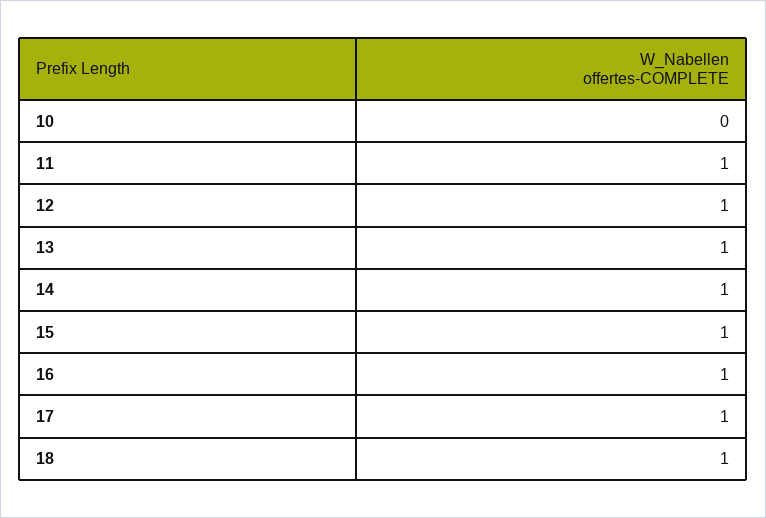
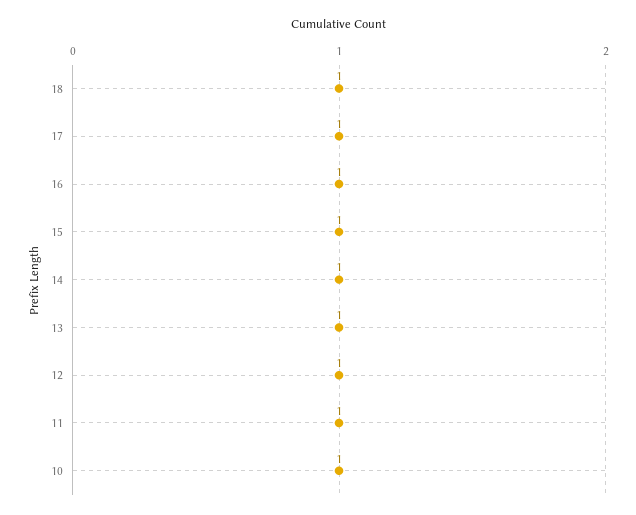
  {
-   "10": 0,
+   "10": 1,
    "11": 1,
    "12": 1,
    "13": 1,
    "14": 1,
    "15": 1,
    "16": 1,
    "17": 1,
    "18": 1
  }

